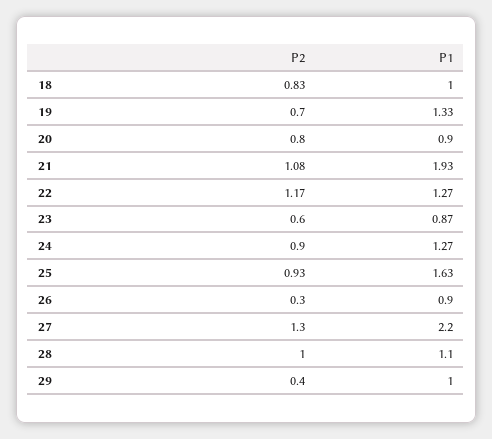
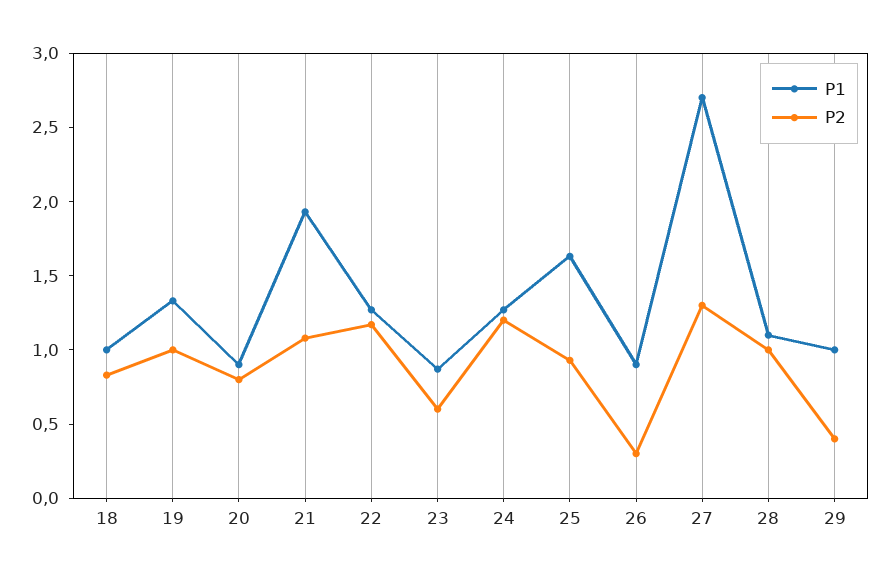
  {
    "P2": {
      "18": 0.83,
-     "19": 0.7,
+     "19": 1,
      "20": 0.8,
      "21": 1.08,
      "22": 1.17,
      "23": 0.6,
-     "24": 0.9,
+     "24": 1.2,
      "25": 0.93,
      "26": 0.3,
      "27": 1.3,
      "28": 1,
      "29": 0.4
    },
    "P1": {
      "18": 1,
      "19": 1.33,
      "20": 0.9,
      "21": 1.93,
      "22": 1.27,
      "23": 0.87,
      "24": 1.27,
      "25": 1.63,
      "26": 0.9,
-     "27": 2.2,
+     "27": 2.7,
      "28": 1.1,
      "29": 1
    }
  }

